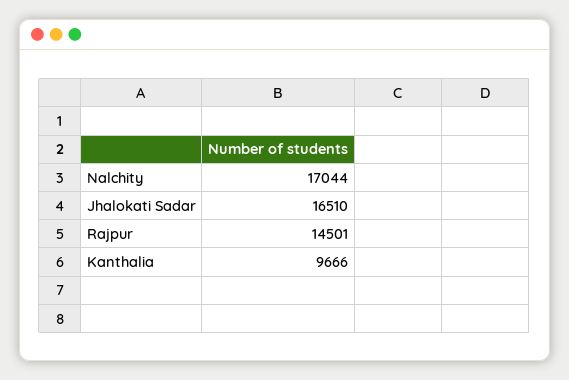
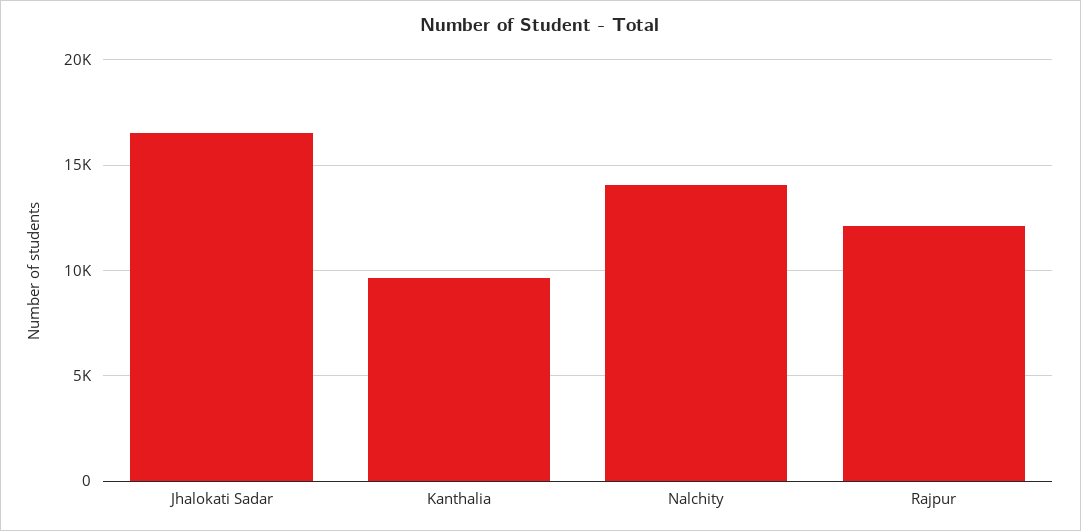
  {
-   "Nalchity": 17044,
+   "Nalchity": 14000,
    "Jhalokati Sadar": 16510,
-   "Rajpur": 14501,
+   "Rajpur": 12000,
    "Kanthalia": 9666
  }

